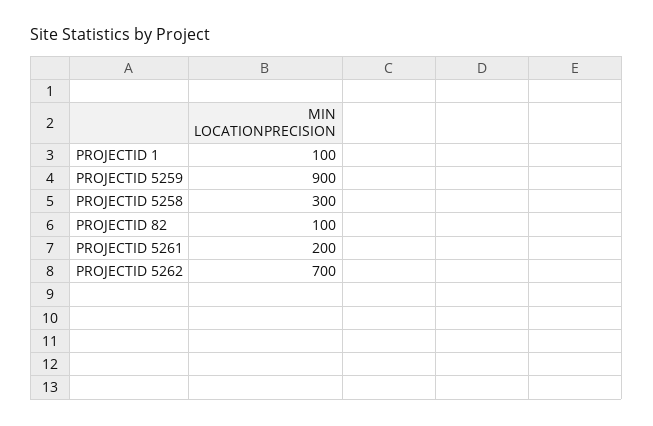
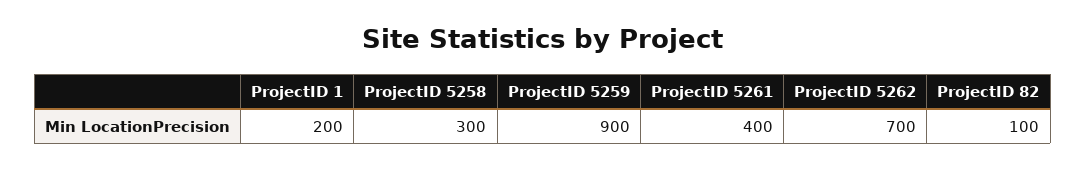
  {
-   "PROJECTID 1": 100,
+   "PROJECTID 1": 200,
    "PROJECTID 5259": 900,
    "PROJECTID 5258": 300,
    "PROJECTID 82": 100,
-   "PROJECTID 5261": 200,
+   "PROJECTID 5261": 400,
    "PROJECTID 5262": 700
  }

